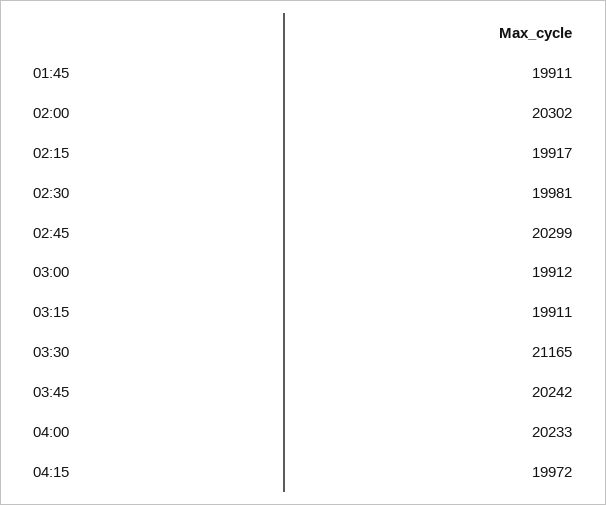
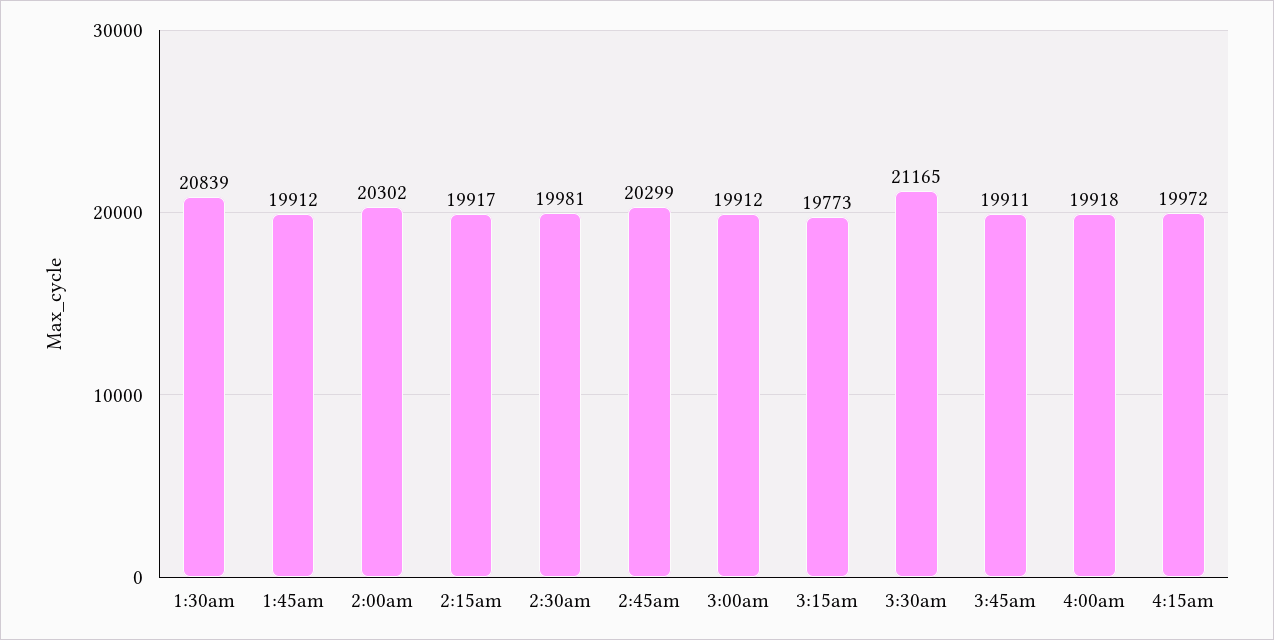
  {
-   "01:45": 19911,
+   "01:45": 19912,
    "02:00": 20302,
    "02:15": 19917,
    "02:30": 19981,
    "02:45": 20299,
    "03:00": 19912,
-   "03:15": 19911,
+   "03:15": 19773,
    "03:30": 21165,
-   "03:45": 20242,
+   "03:45": 19911,
-   "04:00": 20233,
+   "04:00": 19918,
-   "04:15": 19972
+   "04:15": 19972,
+   "1:30am": 20839
  }

